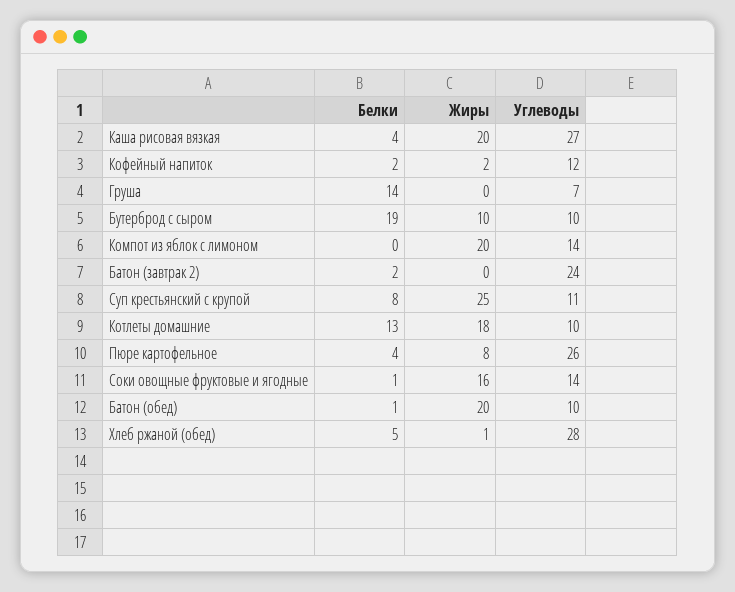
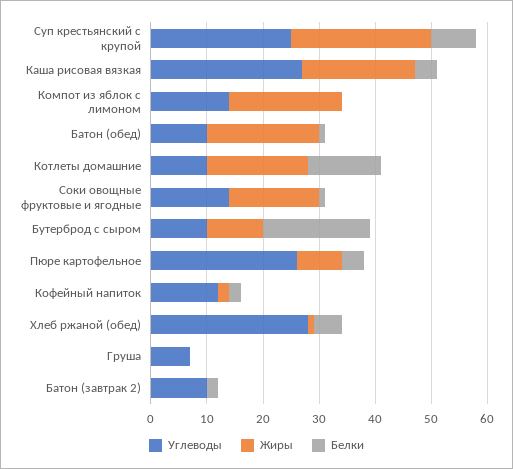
  {
    "Белки": {
      "Каша рисовая вязкая": 4,
      "Кофейный напиток": 2,
-     "Груша": 14,
+     "Груша": 0,
      "Бутерброд с сыром": 19,
      "Компот из яблок с лимоном": 0,
      "Батон (завтрак 2)": 2,
      "Суп крестьянский с крупой": 8,
      "Котлеты домашние": 13,
      "Пюре картофельное": 4,
      "Соки овощные фруктовые и ягодные": 1,
      "Батон (обед)": 1,
      "Хлеб ржаной (обед)": 5
    },
    "Жиры": {
      "Каша рисовая вязкая": 20,
      "Кофейный напиток": 2,
      "Груша": 0,
      "Бутерброд с сыром": 10,
      "Компот из яблок с лимоном": 20,
      "Батон (завтрак 2)": 0,
      "Суп крестьянский с крупой": 25,
      "Котлеты домашние": 18,
      "Пюре картофельное": 8,
      "Соки овощные фруктовые и ягодные": 16,
      "Батон (обед)": 20,
      "Хлеб ржаной (обед)": 1
    },
    "Углеводы": {
      "Каша рисовая вязкая": 27,
      "Кофейный напиток": 12,
      "Груша": 7,
      "Бутерброд с сыром": 10,
      "Компот из яблок с лимоном": 14,
-     "Батон (завтрак 2)": 24,
+     "Батон (завтрак 2)": 10,
-     "Суп крестьянский с крупой": 11,
+     "Суп крестьянский с крупой": 25,
      "Котлеты домашние": 10,
      "Пюре картофельное": 26,
      "Соки овощные фруктовые и ягодные": 14,
      "Батон (обед)": 10,
      "Хлеб ржаной (обед)": 28
    }
  }

